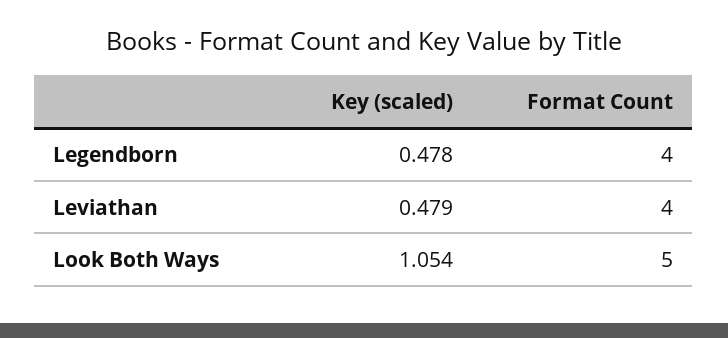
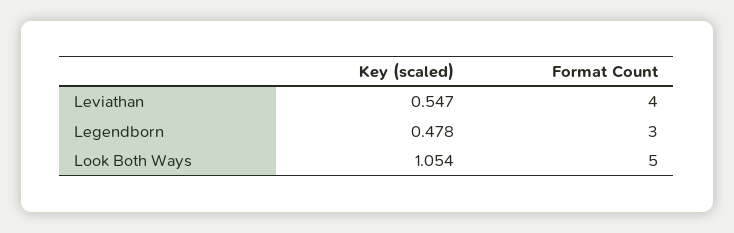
  {
    "Key (scaled)": {
      "Legendborn": 0.478,
-     "Leviathan": 0.479,
+     "Leviathan": 0.547,
      "Look Both Ways": 1.054
    },
    "Format Count": {
-     "Legendborn": 4,
+     "Legendborn": 3,
      "Leviathan": 4,
      "Look Both Ways": 5
    }
  }

